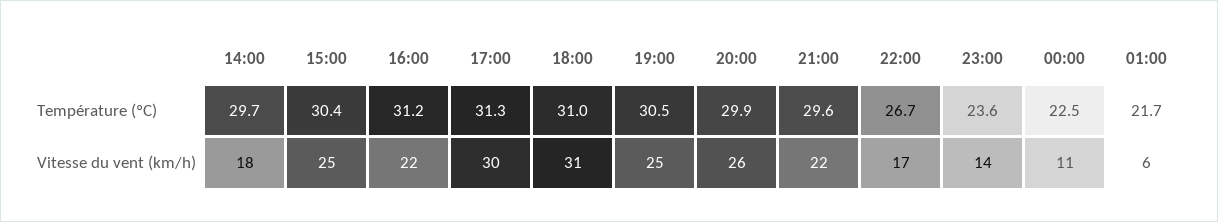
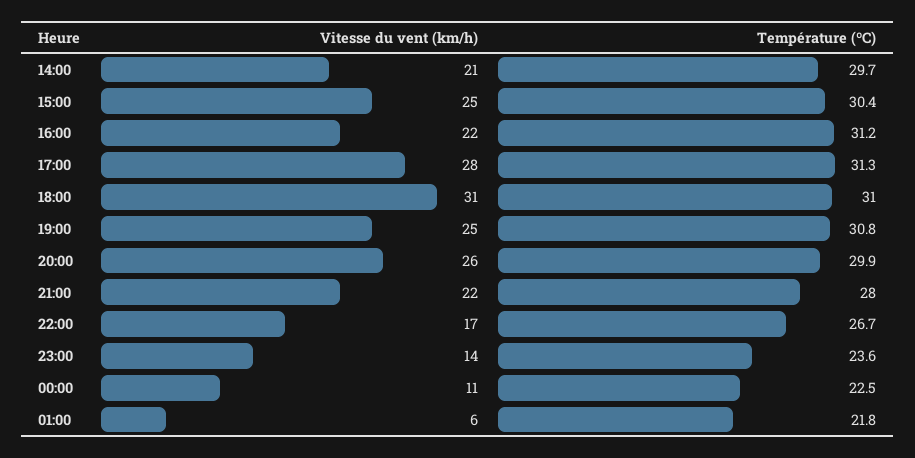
  {
    "14:00": {
      "Température (ºC)": 29.7,
-     "Vitesse du vent (km/h)": 18
+     "Vitesse du vent (km/h)": 21
    },
    "15:00": {
      "Température (ºC)": 30.4,
      "Vitesse du vent (km/h)": 25
    },
    "16:00": {
      "Température (ºC)": 31.2,
      "Vitesse du vent (km/h)": 22
    },
    "17:00": {
      "Température (ºC)": 31.3,
-     "Vitesse du vent (km/h)": 30
+     "Vitesse du vent (km/h)": 28
    },
    "18:00": {
      "Température (ºC)": 31,
      "Vitesse du vent (km/h)": 31
    },
    "19:00": {
-     "Température (ºC)": 30.5,
+     "Température (ºC)": 30.8,
      "Vitesse du vent (km/h)": 25
    },
    "20:00": {
      "Température (ºC)": 29.9,
      "Vitesse du vent (km/h)": 26
    },
    "21:00": {
-     "Température (ºC)": 29.6,
+     "Température (ºC)": 28,
      "Vitesse du vent (km/h)": 22
    },
    "22:00": {
      "Température (ºC)": 26.7,
      "Vitesse du vent (km/h)": 17
    },
    "23:00": {
      "Température (ºC)": 23.6,
      "Vitesse du vent (km/h)": 14
    },
    "00:00": {
      "Température (ºC)": 22.5,
      "Vitesse du vent (km/h)": 11
    },
    "01:00": {
-     "Température (ºC)": 21.7,
+     "Température (ºC)": 21.8,
      "Vitesse du vent (km/h)": 6
    }
  }

